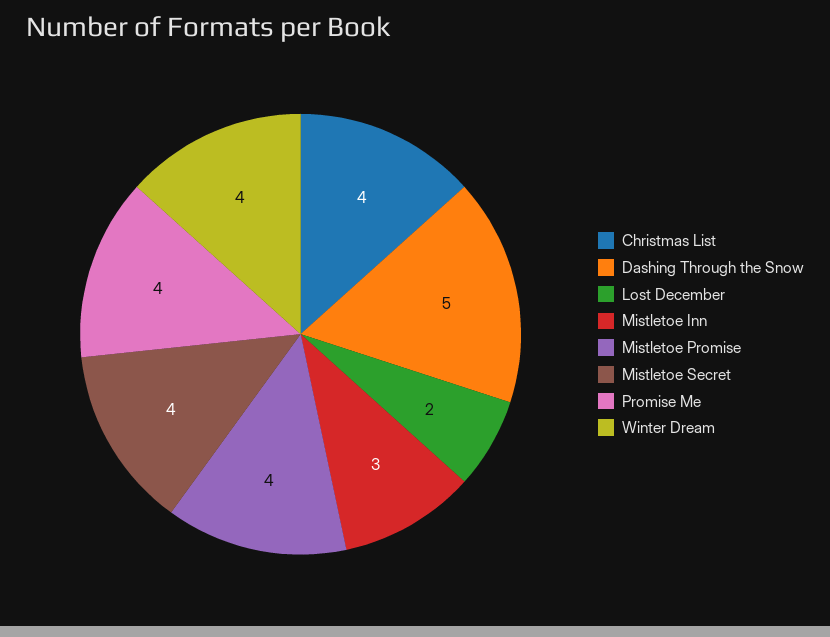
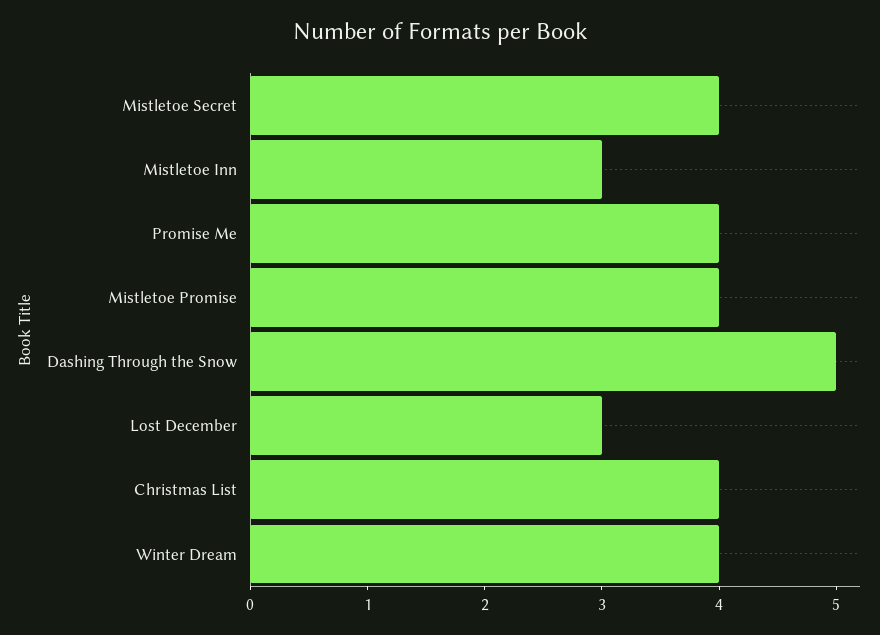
  {
    "Christmas List": 4,
    "Dashing Through the Snow": 5,
-   "Lost December": 2,
+   "Lost December": 3,
    "Mistletoe Inn": 3,
    "Mistletoe Promise": 4,
    "Mistletoe Secret": 4,
    "Promise Me": 4,
    "Winter Dream": 4
  }

